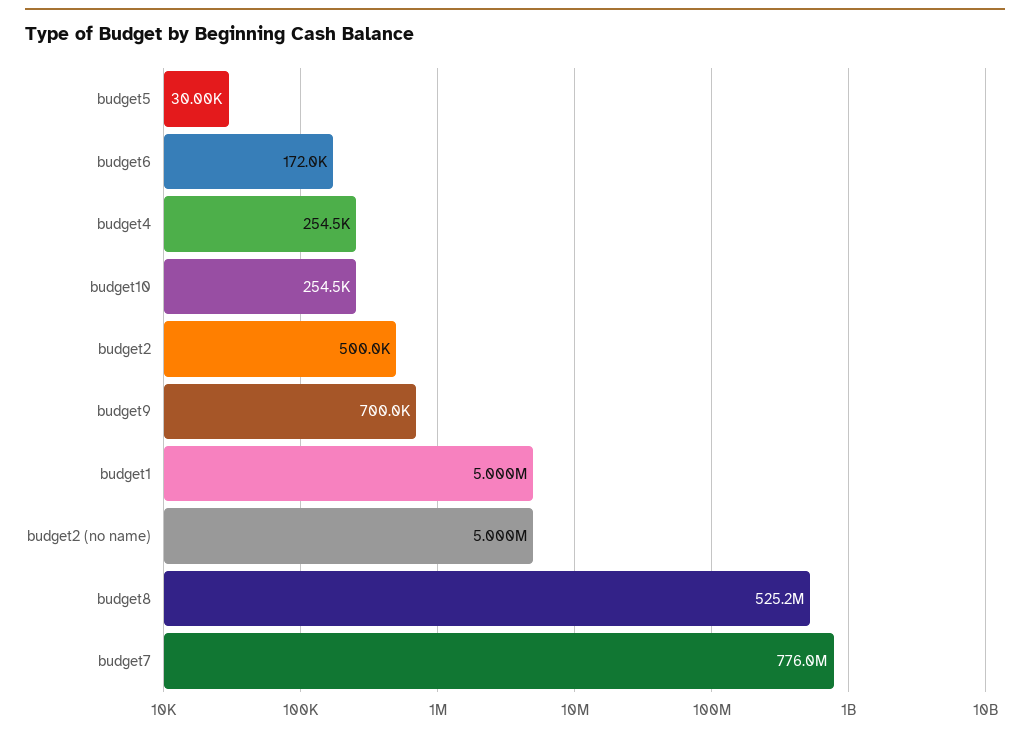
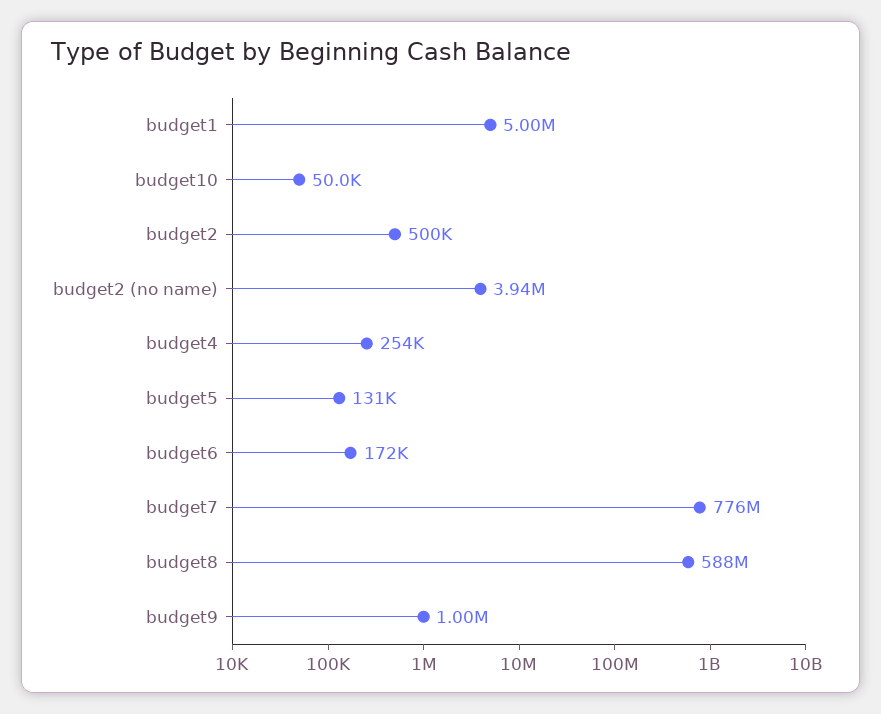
  {
-   "budget5": 30000,
+   "budget5": 131000,
    "budget6": 172000,
    "budget4": 254500,
-   "budget10": 254500,
+   "budget10": 50000,
    "budget2": 500000,
-   "budget9": 700000,
+   "budget9": 1000000,
    "budget1": 5000000,
-   "budget2 (no name)": 5000000,
+   "budget2 (no name)": 3940000,
-   "budget8": 525200000,
+   "budget8": 588000000,
    "budget7": 776000000
  }

